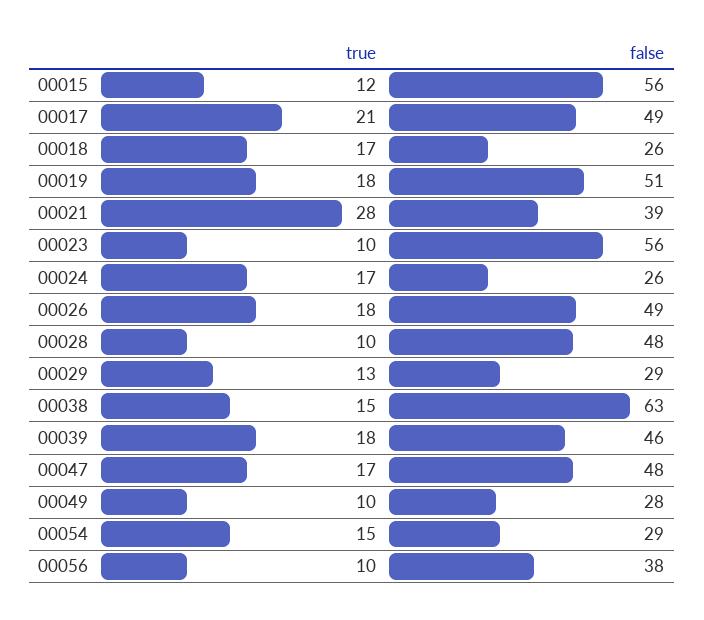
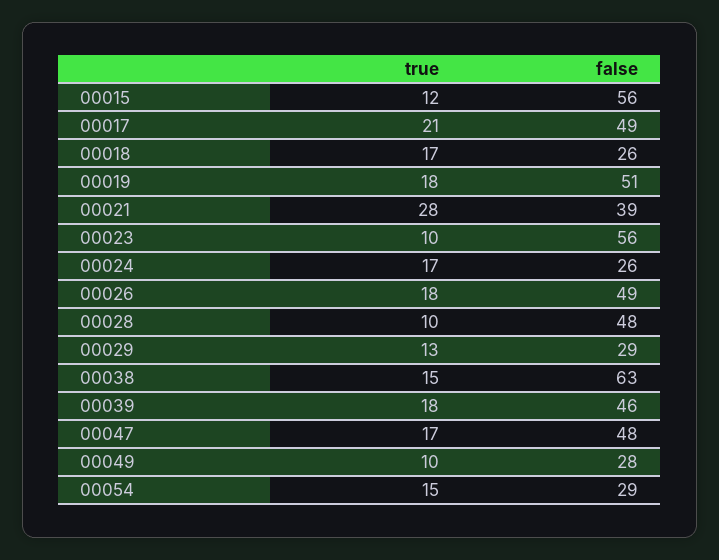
  {
    "true": {
      "00015": 12,
      "00017": 21,
      "00018": 17,
      "00019": 18,
      "00021": 28,
      "00023": 10,
      "00024": 17,
      "00026": 18,
      "00028": 10,
      "00029": 13,
      "00038": 15,
      "00039": 18,
      "00047": 17,
      "00049": 10,
-     "00054": 15,
+     "00054": 15
-     "00056": 10
    },
    "false": {
      "00015": 56,
      "00017": 49,
      "00018": 26,
      "00019": 51,
      "00021": 39,
      "00023": 56,
      "00024": 26,
      "00026": 49,
      "00028": 48,
      "00029": 29,
      "00038": 63,
      "00039": 46,
      "00047": 48,
      "00049": 28,
-     "00054": 29,
+     "00054": 29
-     "00056": 38
    }
  }

